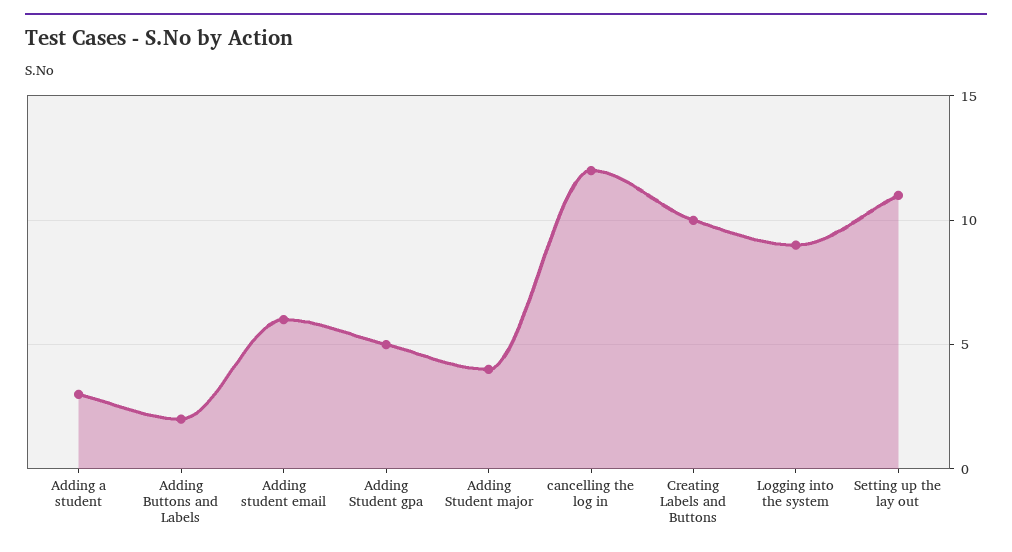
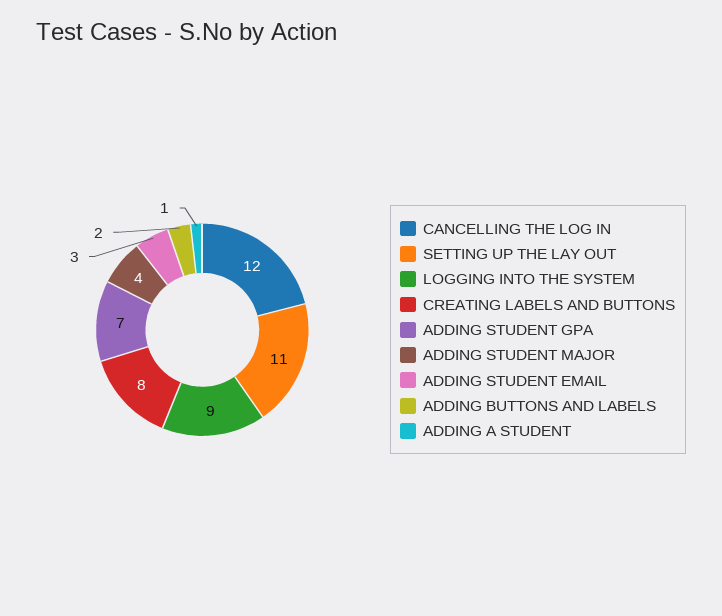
  {
-   "Adding a student": 3,
+   "Adding a student": 1,
    "Adding Buttons and Labels": 2,
-   "Adding student email": 6,
+   "Adding student email": 3,
-   "Adding Student gpa": 5,
+   "Adding Student gpa": 7,
    "Adding Student major": 4,
    "cancelling the log in": 12,
-   "Creating Labels and Buttons": 10,
+   "Creating Labels and Buttons": 8,
    "Logging into the system": 9,
    "Setting up the lay out": 11
  }

